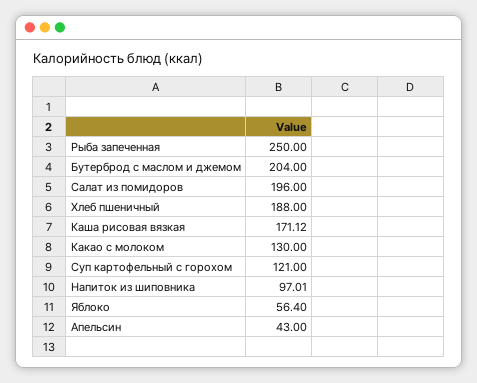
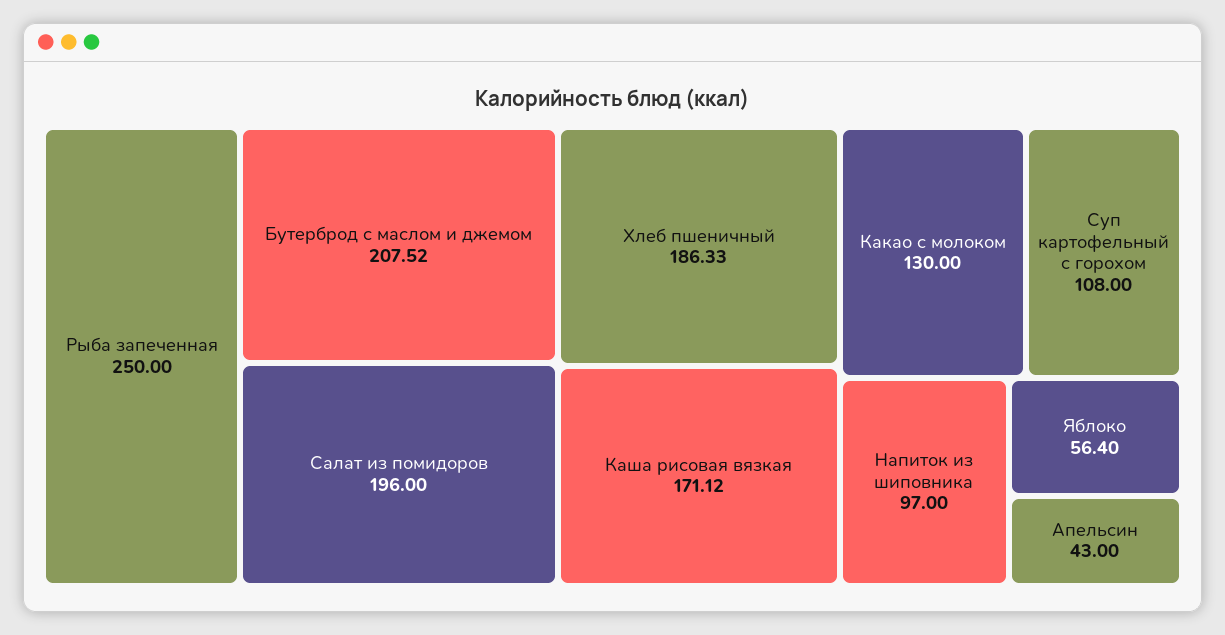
  {
    "Рыба запеченная": 250,
-   "Бутерброд с маслом и джемом": 204,
+   "Бутерброд с маслом и джемом": 207.52,
    "Салат из помидоров": 196,
-   "Хлеб пшеничный": 188,
+   "Хлеб пшеничный": 186.33,
    "Каша рисовая вязкая": 171.12,
    "Какао с молоком": 130,
-   "Суп картофельный с горохом": 121,
+   "Суп картофельный с горохом": 108,
-   "Напиток из шиповника": 97.01,
+   "Напиток из шиповника": 97,
    "Яблоко": 56.4,
    "Апельсин": 43
  }

